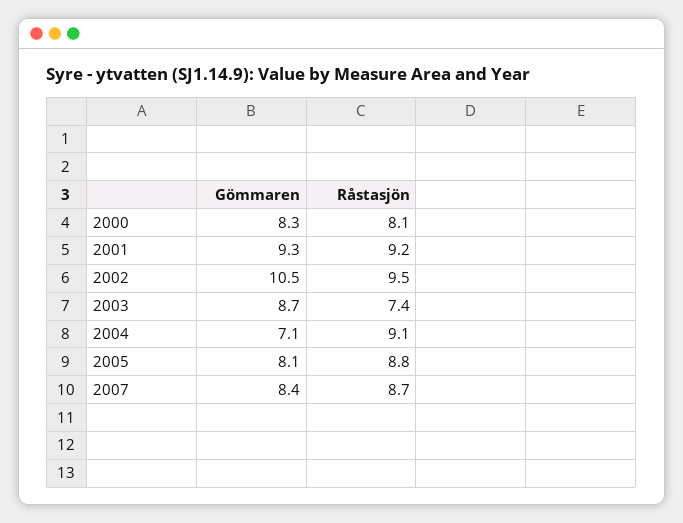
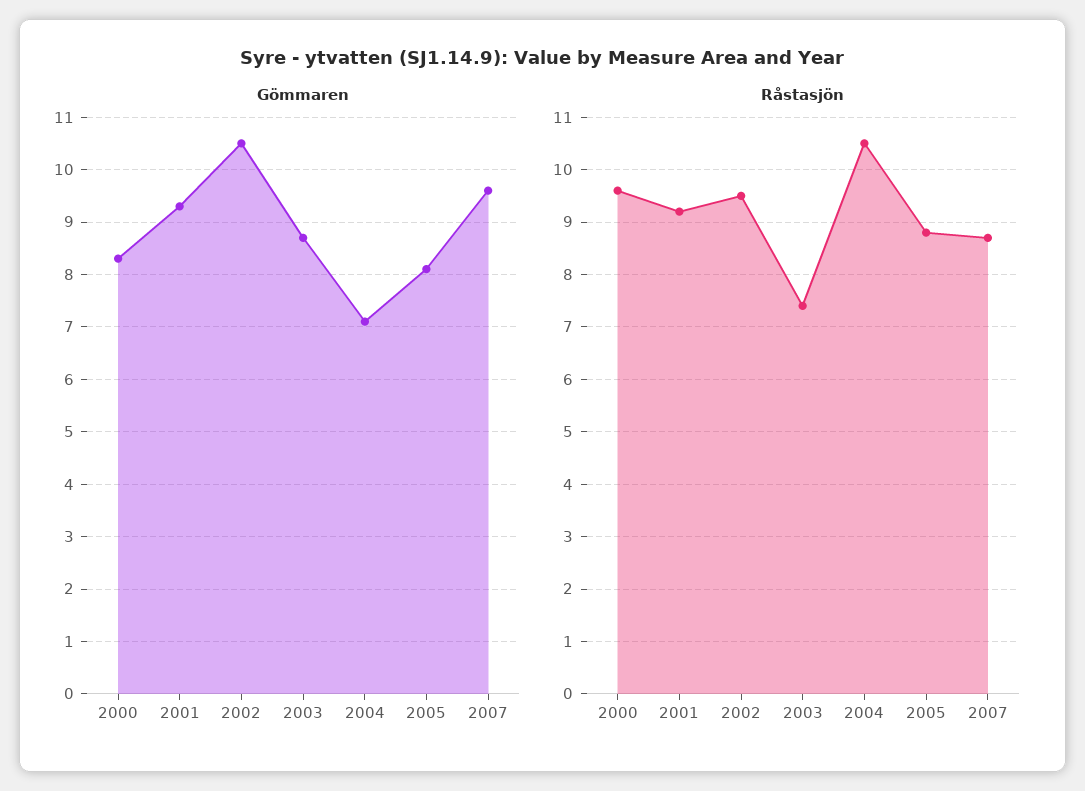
  {
    "Gömmaren": {
      "2000": 8.3,
      "2001": 9.3,
      "2002": 10.5,
      "2003": 8.7,
      "2004": 7.1,
      "2005": 8.1,
-     "2007": 8.4
+     "2007": 9.5
    },
    "Råstasjön": {
-     "2000": 8.1,
+     "2000": 9.5,
      "2001": 9.2,
      "2002": 9.5,
      "2003": 7.4,
-     "2004": 9.1,
+     "2004": 10.5,
      "2005": 8.8,
      "2007": 8.7
    }
  }

